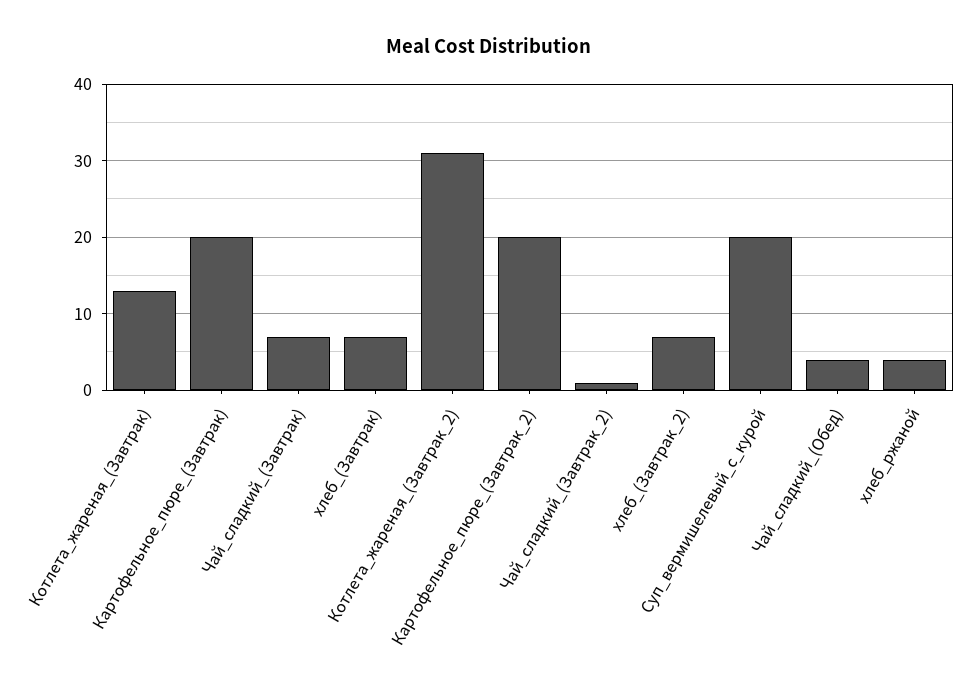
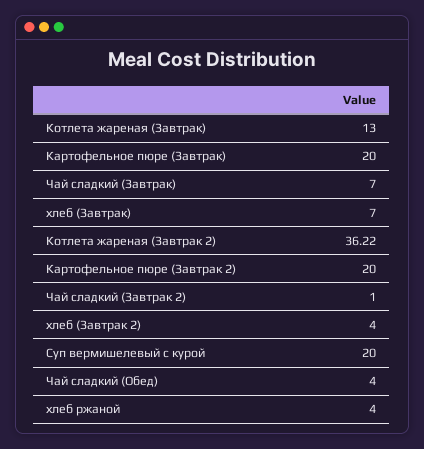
  {
    "Котлета_жареная_(Завтрак)": 13,
    "Картофельное_пюре_(Завтрак)": 20,
    "Чай_сладкий_(Завтрак)": 7,
    "хлеб_(Завтрак)": 7,
-   "Котлета_жареная_(Завтрак_2)": 31,
+   "Котлета_жареная_(Завтрак_2)": 36.22,
    "Картофельное_пюре_(Завтрак_2)": 20,
    "Чай_сладкий_(Завтрак_2)": 1,
-   "хлеб_(Завтрак_2)": 7,
+   "хлеб_(Завтрак_2)": 4,
    "Суп_вермишелевый_с_курой": 20,
    "Чай_сладкий_(Обед)": 4,
    "хлеб_ржаной": 4
  }

